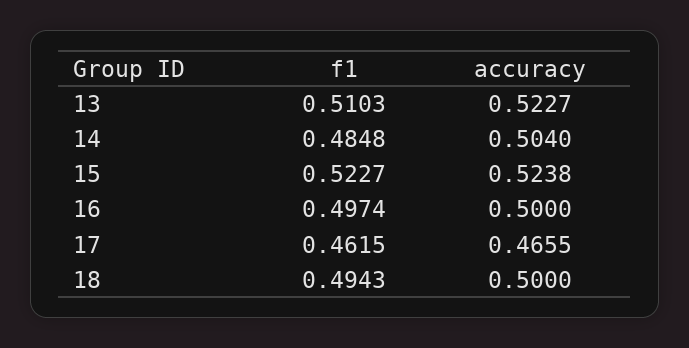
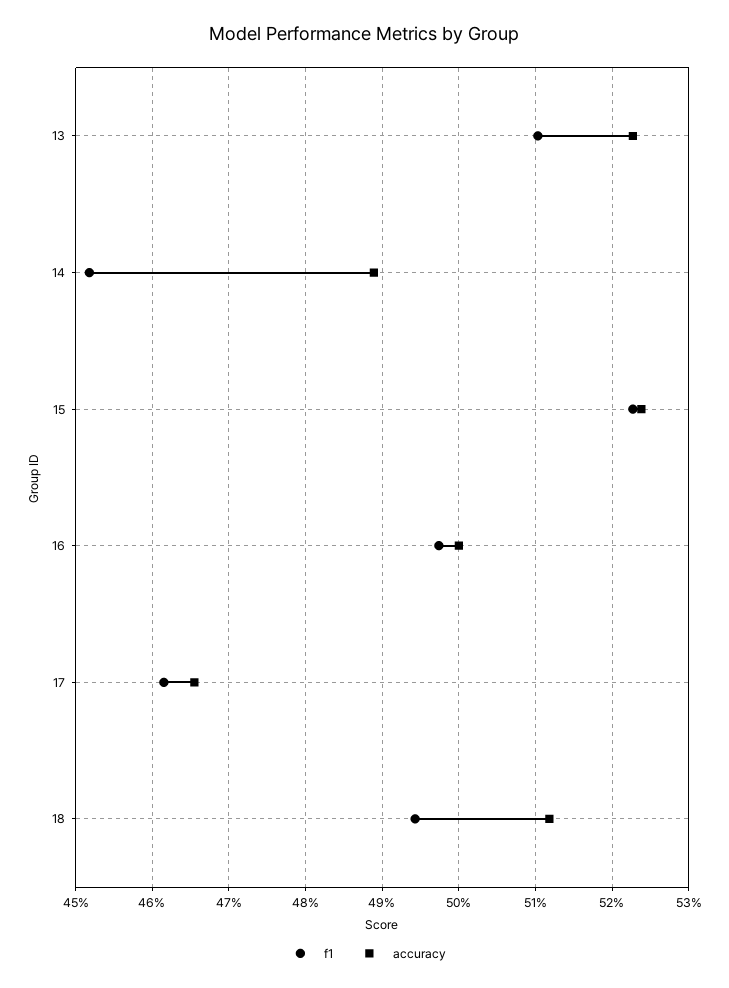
  {
    "f1": {
      "13": 0.5103,
-     "14": 0.4848,
+     "14": 0.452,
      "15": 0.5227,
      "16": 0.4974,
      "17": 0.4615,
      "18": 0.4943
    },
    "accuracy": {
      "13": 0.5227,
-     "14": 0.504,
+     "14": 0.489,
      "15": 0.5238,
      "16": 0.5,
      "17": 0.4655,
-     "18": 0.5
+     "18": 0.512
    }
  }

